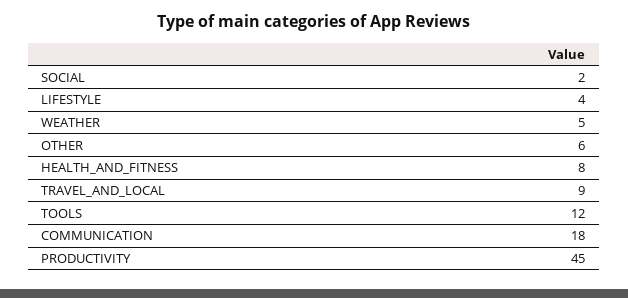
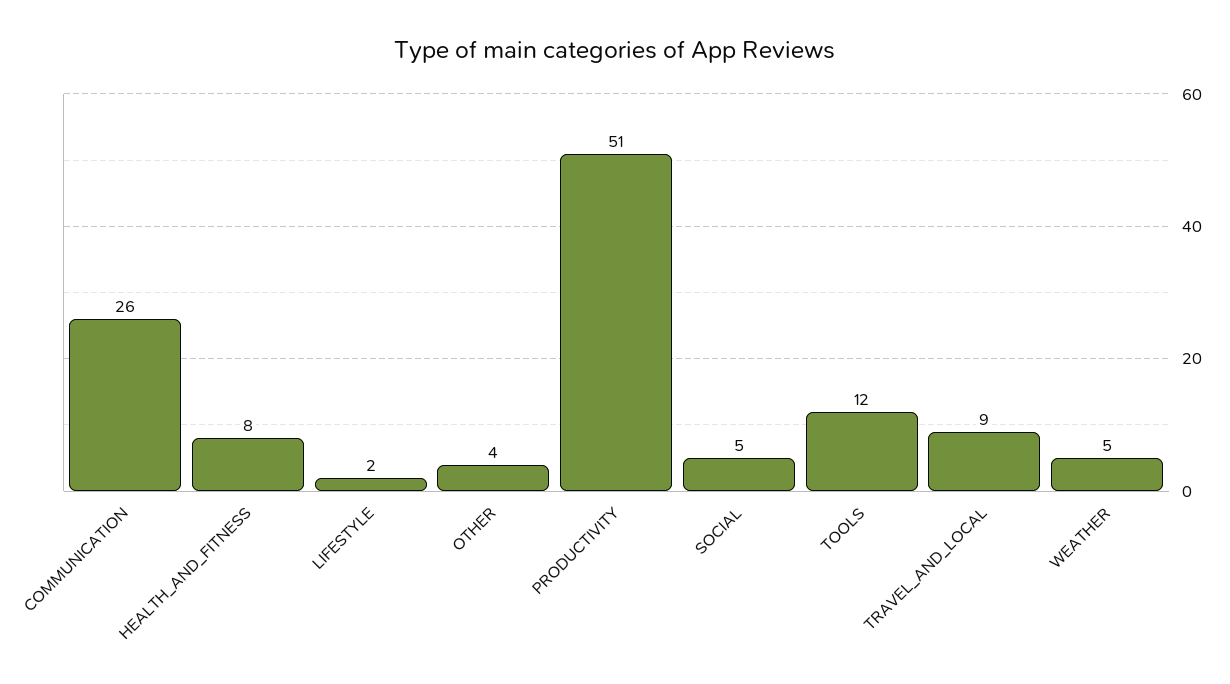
  {
-   "SOCIAL": 2,
+   "SOCIAL": 5,
-   "LIFESTYLE": 4,
+   "LIFESTYLE": 2,
    "WEATHER": 5,
-   "OTHER": 6,
+   "OTHER": 4,
    "HEALTH_AND_FITNESS": 8,
    "TRAVEL_AND_LOCAL": 9,
    "TOOLS": 12,
-   "COMMUNICATION": 18,
+   "COMMUNICATION": 26,
-   "PRODUCTIVITY": 45
+   "PRODUCTIVITY": 51
  }

